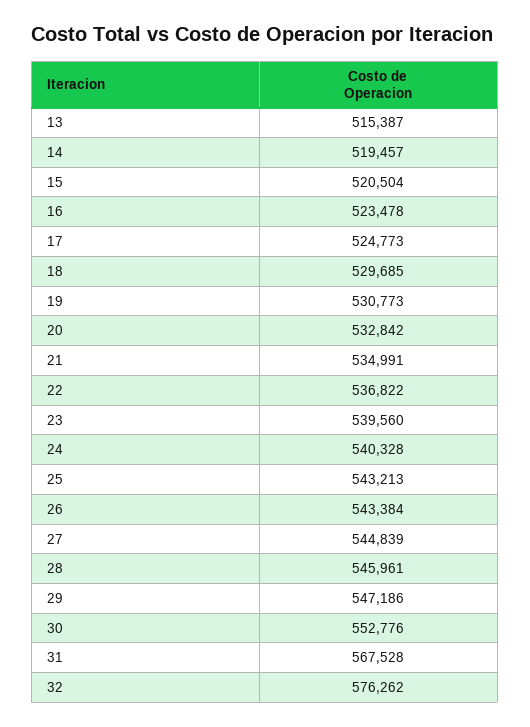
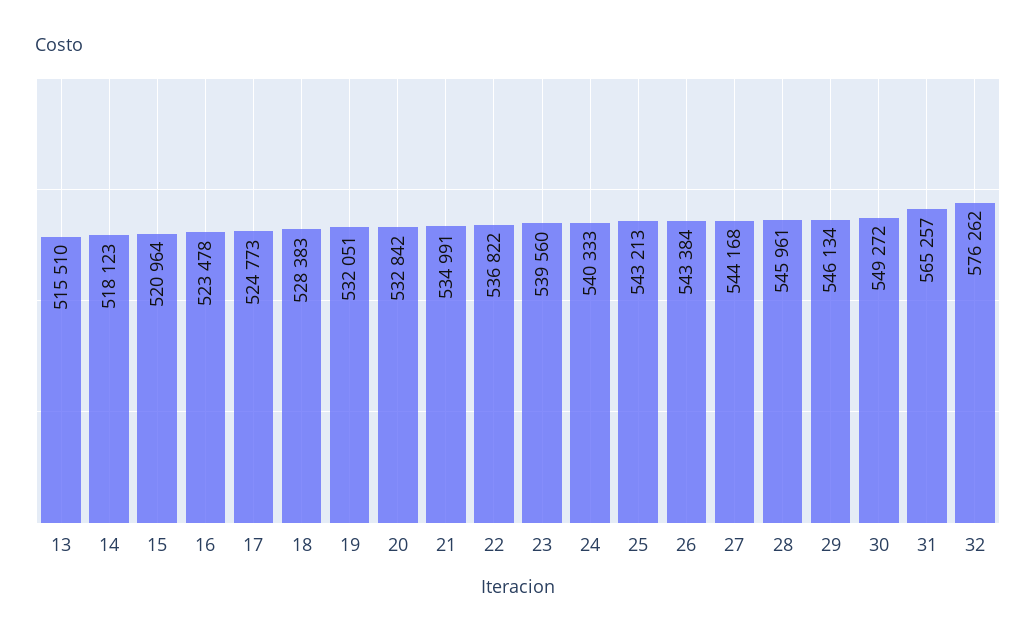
  {
-   "13": 515387,
+   "13": 515510,
-   "14": 519457,
+   "14": 518123,
-   "15": 520504,
+   "15": 520964,
    "16": 523478,
    "17": 524773,
-   "18": 529685,
+   "18": 528383,
-   "19": 530773,
+   "19": 532051,
    "20": 532842,
    "21": 534991,
    "22": 536822,
    "23": 539560,
-   "24": 540328,
+   "24": 540333,
    "25": 543213,
    "26": 543384,
-   "27": 544839,
+   "27": 544168,
    "28": 545961,
-   "29": 547186,
+   "29": 546134,
-   "30": 552776,
+   "30": 549272,
-   "31": 567528,
+   "31": 565257,
    "32": 576262
  }

